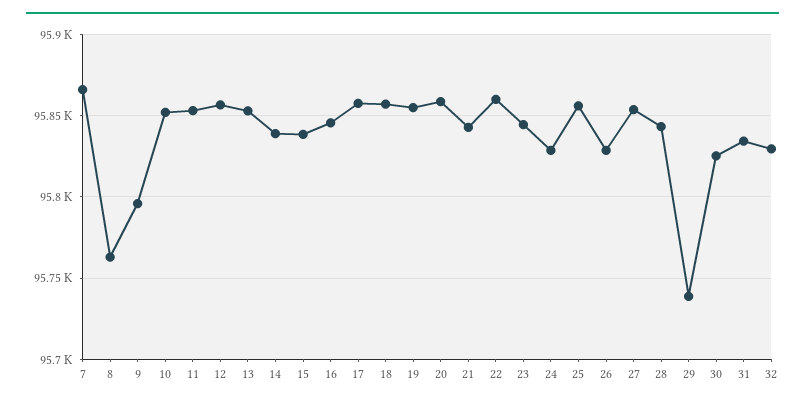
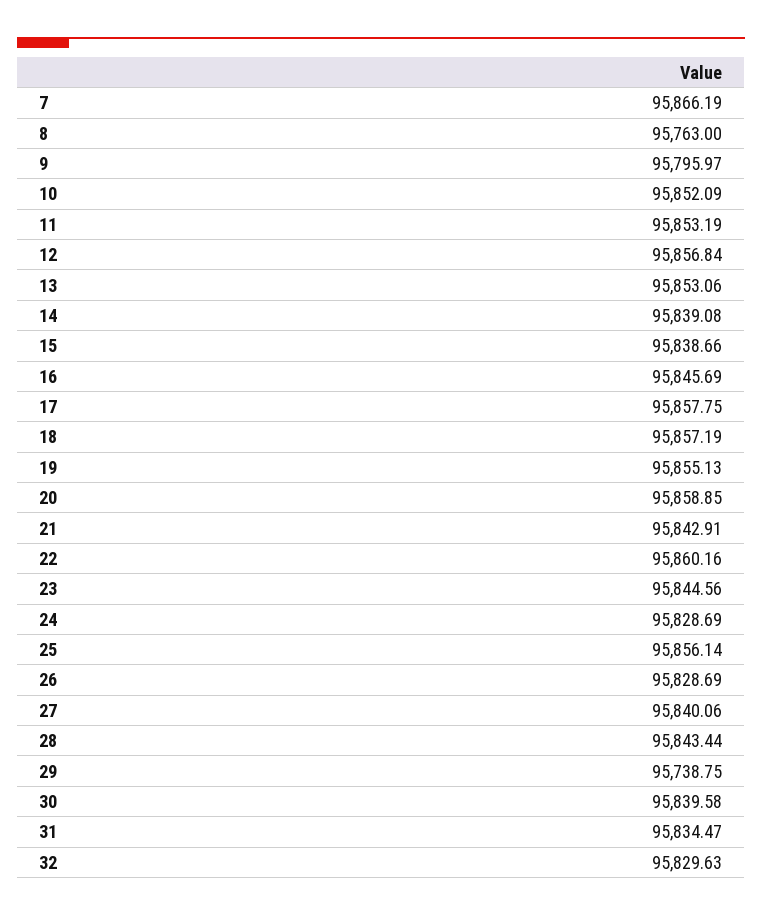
  {
    "7": 95866.19,
    "8": 95763,
    "9": 95795.97,
    "10": 95852.09,
    "11": 95853.19,
    "12": 95856.84,
    "13": 95853.06,
    "14": 95839.08,
    "15": 95838.66,
    "16": 95845.69,
    "17": 95857.75,
    "18": 95857.19,
    "19": 95855.13,
    "20": 95858.85,
    "21": 95842.91,
    "22": 95860.16,
    "23": 95844.56,
    "24": 95828.69,
    "25": 95856.14,
    "26": 95828.69,
-   "27": 95855,
+   "27": 95840.06,
    "28": 95843.44,
    "29": 95738.75,
-   "30": 95825,
+   "30": 95839.58,
    "31": 95834.47,
    "32": 95829.63
  }

